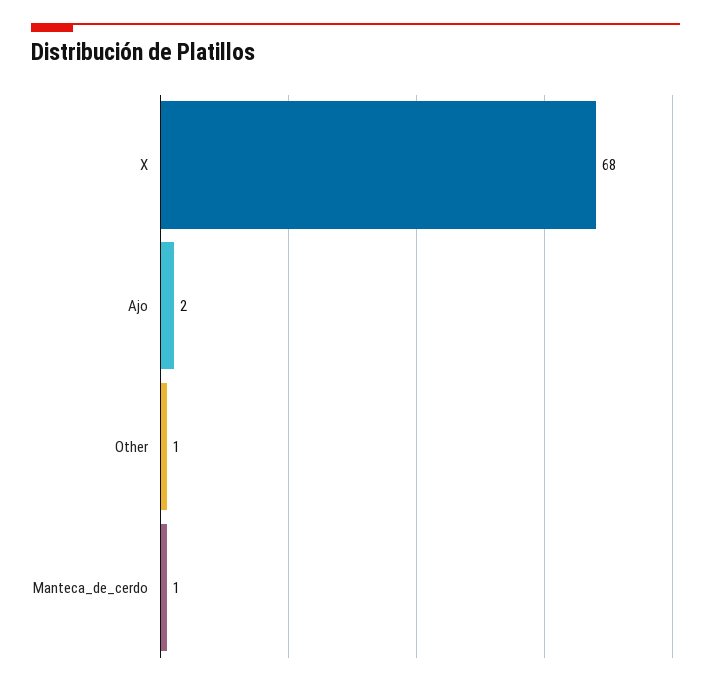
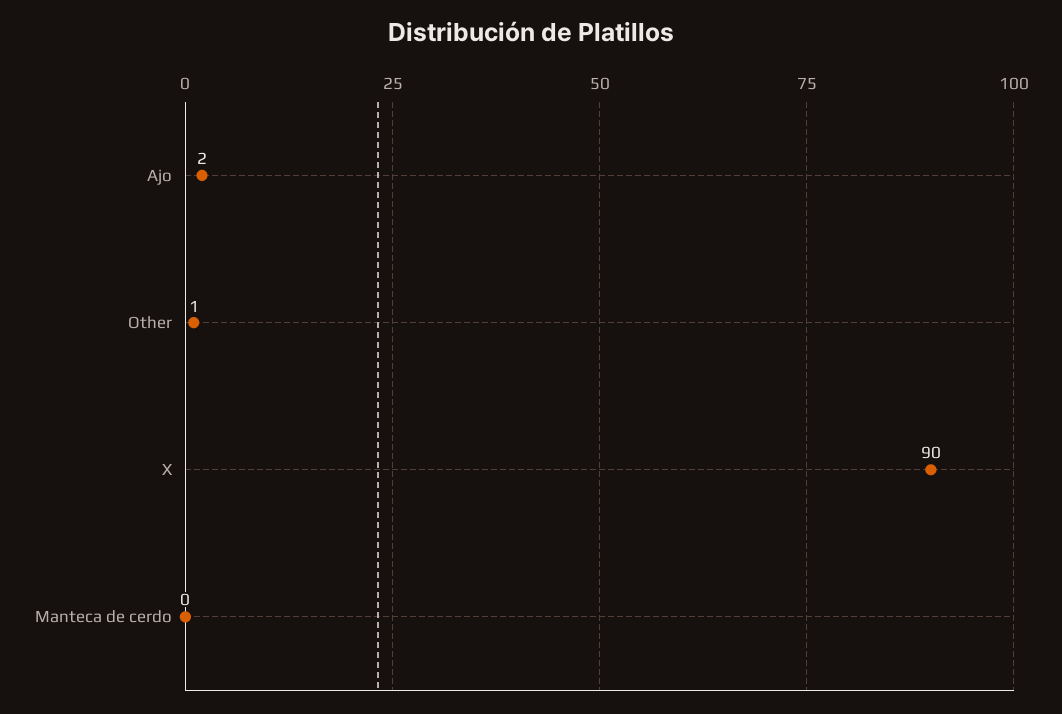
  {
-   "X": 68,
+   "X": 90,
    "Ajo": 2,
    "Other": 1,
-   "Manteca_de_cerdo": 1
+   "Manteca_de_cerdo": 0
  }

